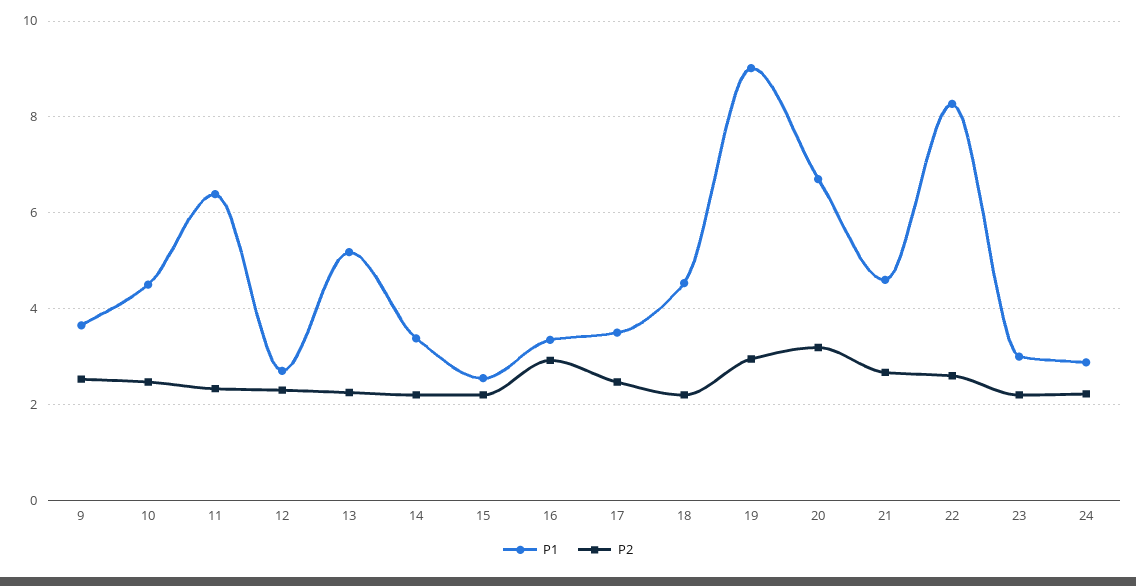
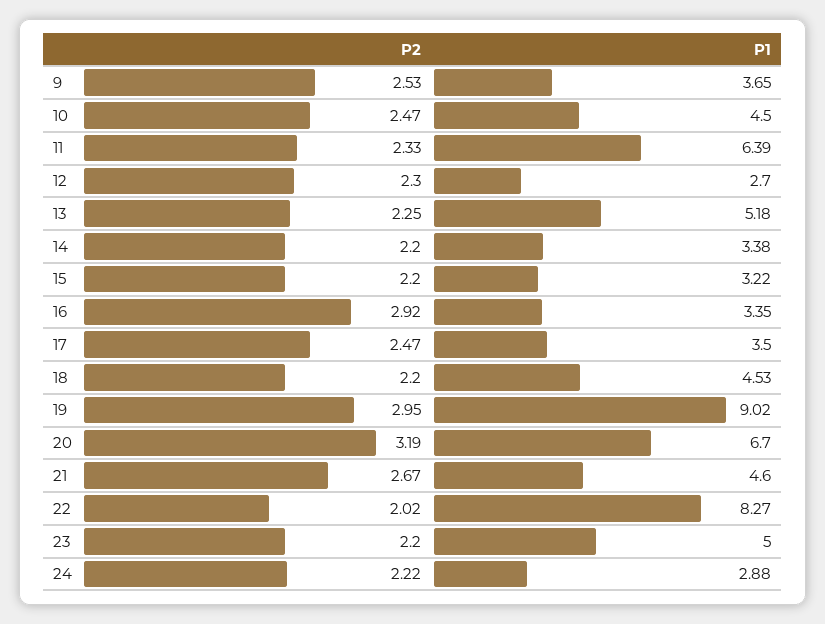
  {
    "P1": {
      "9": 3.65,
      "10": 4.5,
      "11": 6.39,
      "12": 2.7,
      "13": 5.18,
      "14": 3.38,
-     "15": 2.6,
+     "15": 3.22,
      "16": 3.35,
      "17": 3.5,
      "18": 4.53,
      "19": 9.02,
      "20": 6.7,
      "21": 4.6,
      "22": 8.27,
-     "23": 3,
+     "23": 5,
      "24": 2.88
    },
    "P2": {
      "9": 2.53,
      "10": 2.47,
      "11": 2.33,
      "12": 2.3,
      "13": 2.25,
      "14": 2.2,
      "15": 2.2,
      "16": 2.92,
      "17": 2.47,
      "18": 2.2,
      "19": 2.95,
      "20": 3.19,
      "21": 2.67,
-     "22": 2.6,
+     "22": 2.02,
      "23": 2.2,
      "24": 2.22
    }
  }

